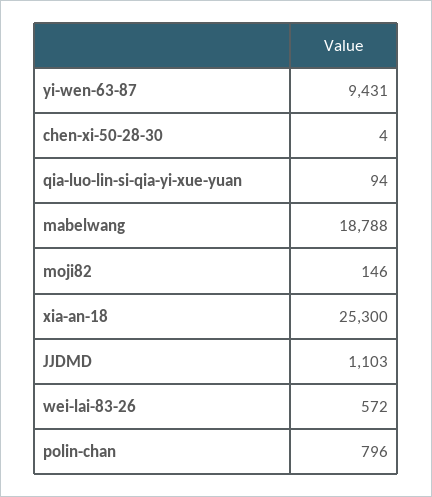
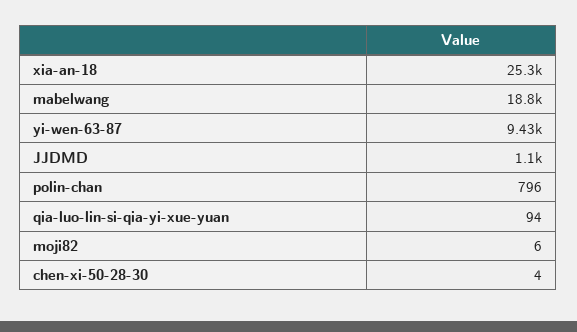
  {
    "yi-wen-63-87": 9431,
    "chen-xi-50-28-30": 4,
    "qia-luo-lin-si-qia-yi-xue-yuan": 94,
    "mabelwang": 18788,
-   "moji82": 146,
+   "moji82": 6,
    "xia-an-18": 25300,
    "JJDMD": 1103,
-   "wei-lai-83-26": 572,
    "polin-chan": 796
  }

